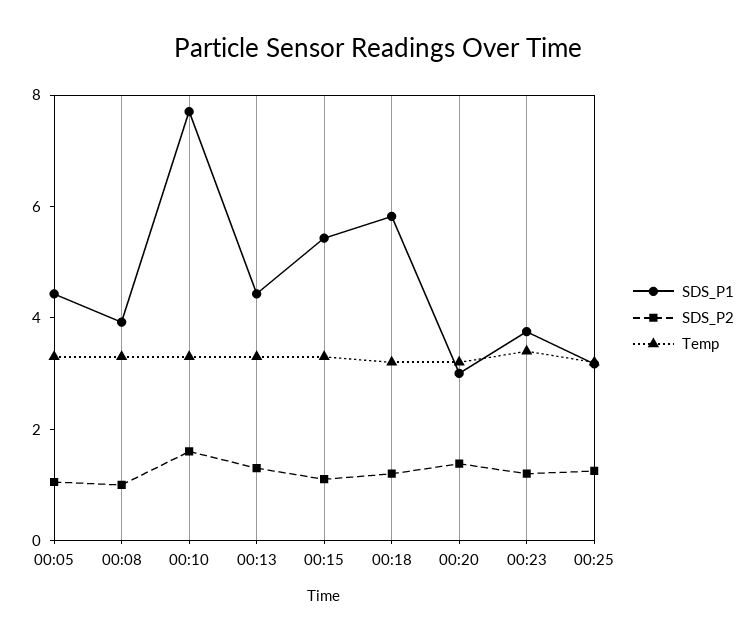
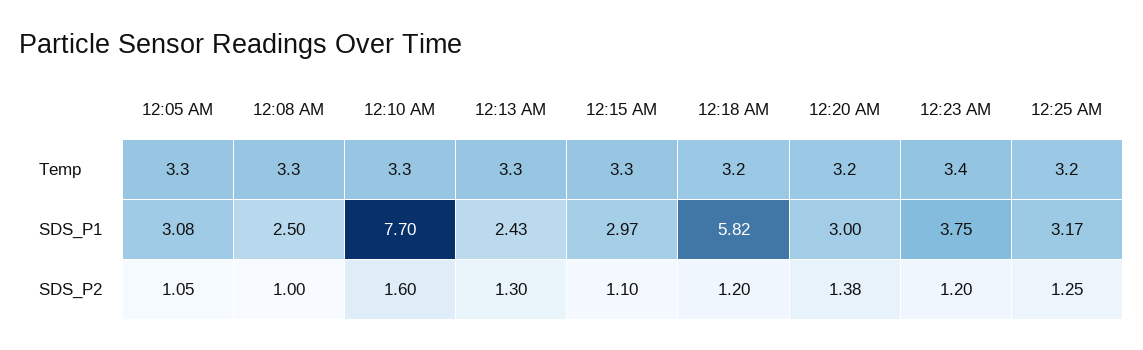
  {
    "SDS_P1": {
-     "00:05": 4.5,
+     "00:05": 3.08,
-     "00:08": 4,
+     "00:08": 2.5,
      "00:10": 7.7,
-     "00:13": 4.5,
+     "00:13": 2.43,
-     "00:15": 5.5,
+     "00:15": 2.97,
      "00:18": 5.82,
      "00:20": 3,
      "00:23": 3.75,
      "00:25": 3.17
    },
    "SDS_P2": {
      "00:05": 1.05,
      "00:08": 1,
      "00:10": 1.6,
      "00:13": 1.3,
      "00:15": 1.1,
      "00:18": 1.2,
      "00:20": 1.38,
      "00:23": 1.2,
      "00:25": 1.25
    },
    "Temp": {
      "00:05": 3.3,
      "00:08": 3.3,
      "00:10": 3.3,
      "00:13": 3.3,
      "00:15": 3.3,
      "00:18": 3.2,
      "00:20": 3.2,
      "00:23": 3.4,
      "00:25": 3.2
    }
  }

